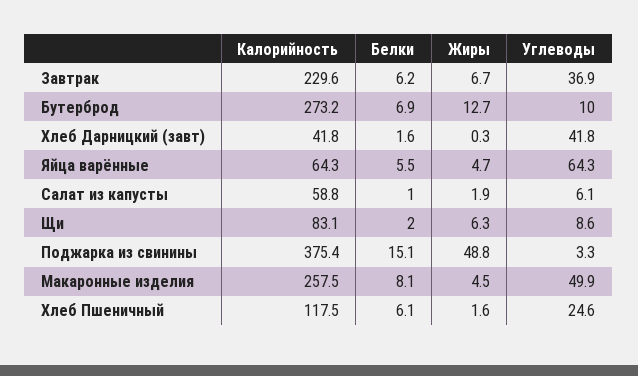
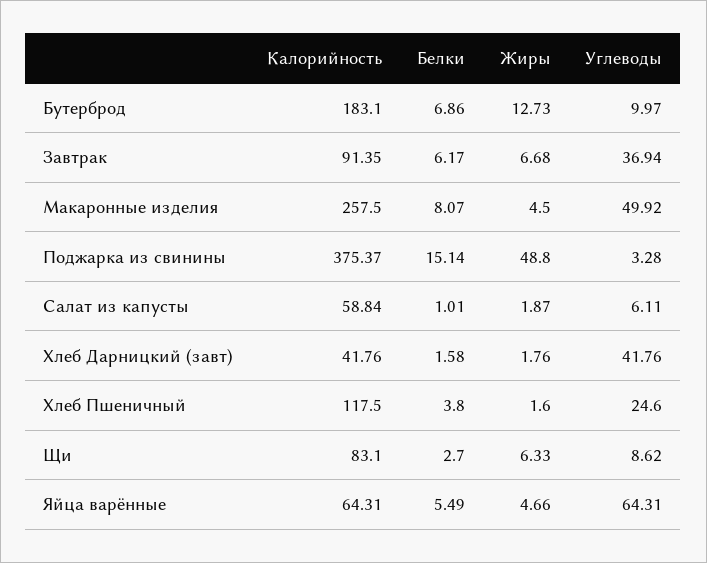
  {
    "Калорийность": {
-     "Завтрак": 229.6,
+     "Завтрак": 91.35,
-     "Бутерброд": 273.2,
+     "Бутерброд": 183.1,
      "Хлеб Дарницкий (завт)": 41.76,
      "Яйца варённые": 64.31,
      "Салат из капусты": 58.84,
      "Щи": 83.1,
      "Поджарка из свинины": 375.37,
      "Макаронные изделия": 257.5,
      "Хлеб Пшеничный": 117.5
    },
    "Белки": {
      "Завтрак": 6.17,
      "Бутерброд": 6.86,
      "Хлеб Дарницкий (завт)": 1.58,
      "Яйца варённые": 5.49,
      "Салат из капусты": 1.01,
-     "Щи": 2,
+     "Щи": 2.7,
      "Поджарка из свинины": 15.14,
      "Макаронные изделия": 8.07,
-     "Хлеб Пшеничный": 6.1
+     "Хлеб Пшеничный": 3.8
    },
    "Жиры": {
      "Завтрак": 6.68,
      "Бутерброд": 12.73,
-     "Хлеб Дарницкий (завт)": 0.3,
+     "Хлеб Дарницкий (завт)": 1.76,
      "Яйца варённые": 4.66,
      "Салат из капусты": 1.87,
      "Щи": 6.33,
      "Поджарка из свинины": 48.8,
      "Макаронные изделия": 4.5,
      "Хлеб Пшеничный": 1.6
    },
    "Углеводы": {
      "Завтрак": 36.94,
      "Бутерброд": 9.97,
      "Хлеб Дарницкий (завт)": 41.76,
      "Яйца варённые": 64.31,
      "Салат из капусты": 6.11,
      "Щи": 8.62,
      "Поджарка из свинины": 3.28,
      "Макаронные изделия": 49.92,
      "Хлеб Пшеничный": 24.6
    }
  }

